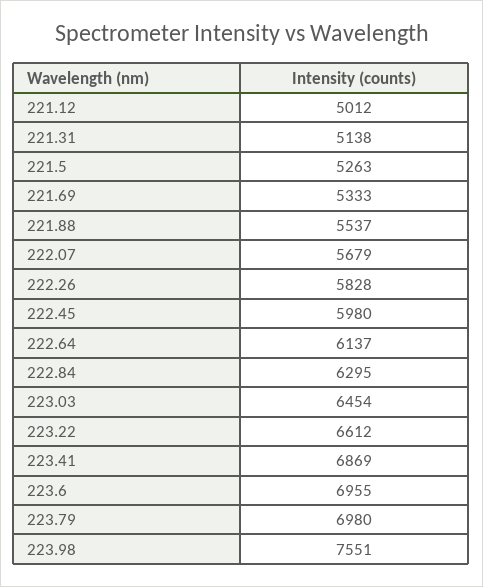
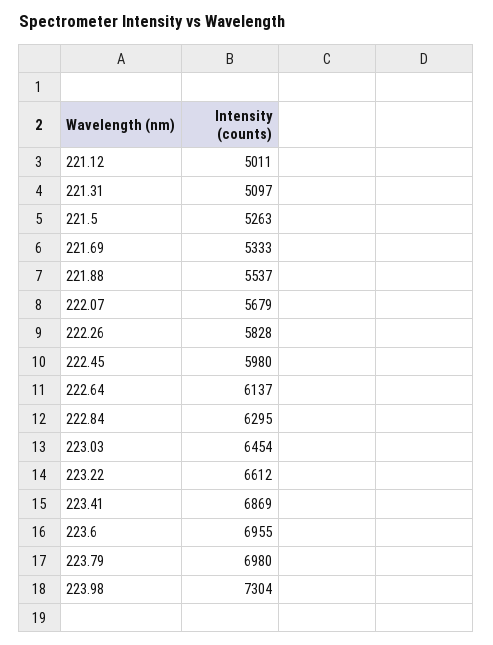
  {
-   "221.12": 5012,
+   "221.12": 5011,
-   "221.31": 5138,
+   "221.31": 5097,
    "221.5": 5263,
    "221.69": 5333,
    "221.88": 5537,
    "222.07": 5679,
    "222.26": 5828,
    "222.45": 5980,
    "222.64": 6137,
    "222.84": 6295,
    "223.03": 6454,
    "223.22": 6612,
    "223.41": 6869,
    "223.6": 6955,
    "223.79": 6980,
-   "223.98": 7551
+   "223.98": 7304
  }

